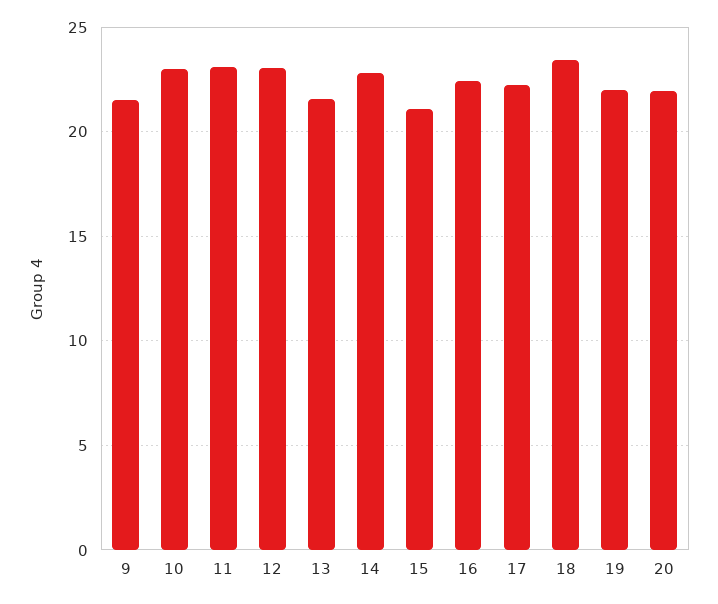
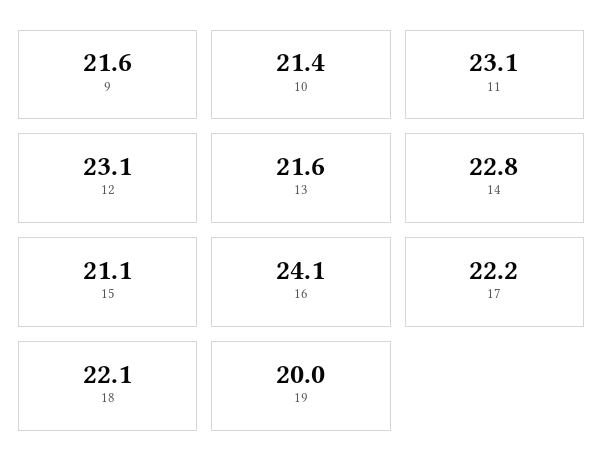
  {
    "9": 21.6,
-   "10": 23,
+   "10": 21.4,
    "11": 23.1,
    "12": 23.1,
    "13": 21.6,
    "14": 22.8,
    "15": 21.1,
-   "16": 22.5,
+   "16": 24.1,
    "17": 22.2,
-   "18": 23.5,
+   "18": 22.1,
-   "19": 22,
+   "19": 20
-   "20": 22
  }

